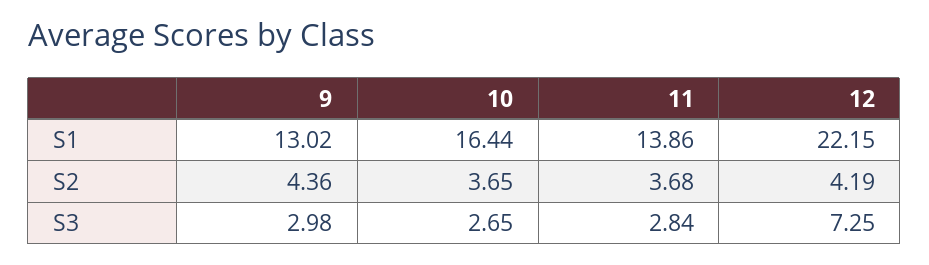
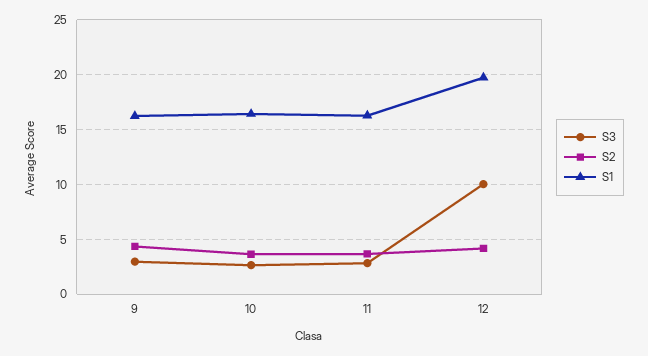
  {
    "S1": {
-     "9": 13.02,
+     "9": 16,
      "10": 16.44,
-     "11": 13.86,
+     "11": 16,
-     "12": 22.15
+     "12": 20
    },
    "S2": {
      "9": 4.36,
      "10": 3.65,
      "11": 3.68,
      "12": 4.19
    },
    "S3": {
      "9": 2.98,
      "10": 2.65,
      "11": 2.84,
-     "12": 7.25
+     "12": 10
    }
  }

